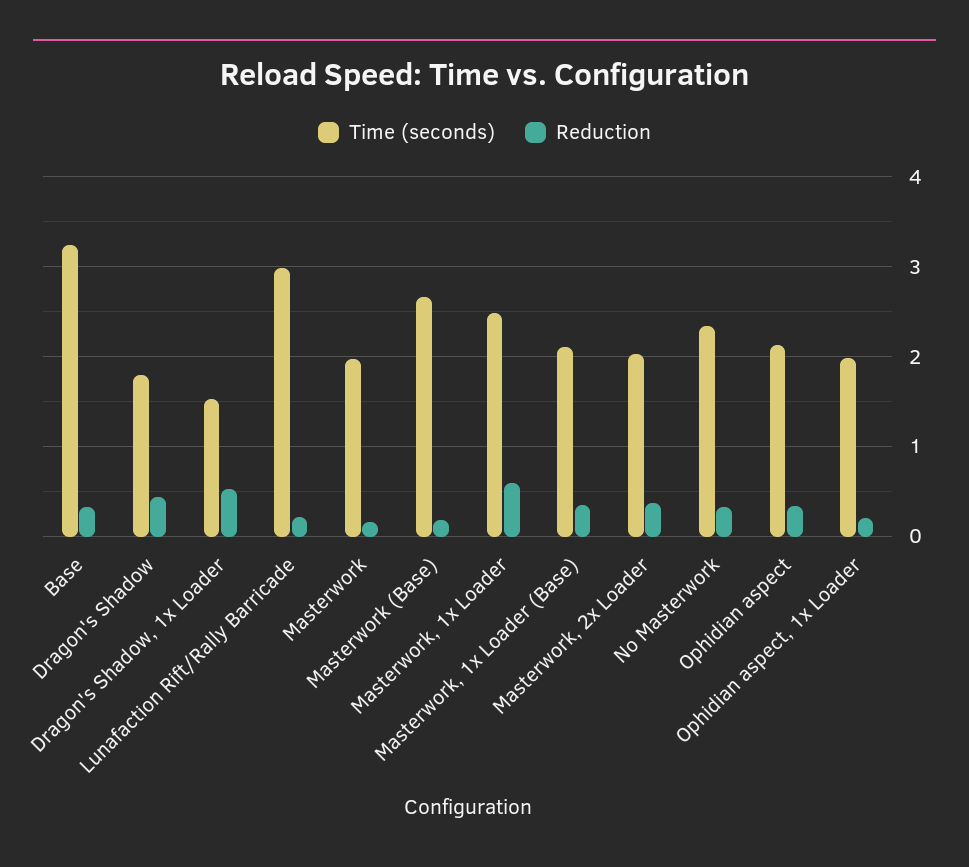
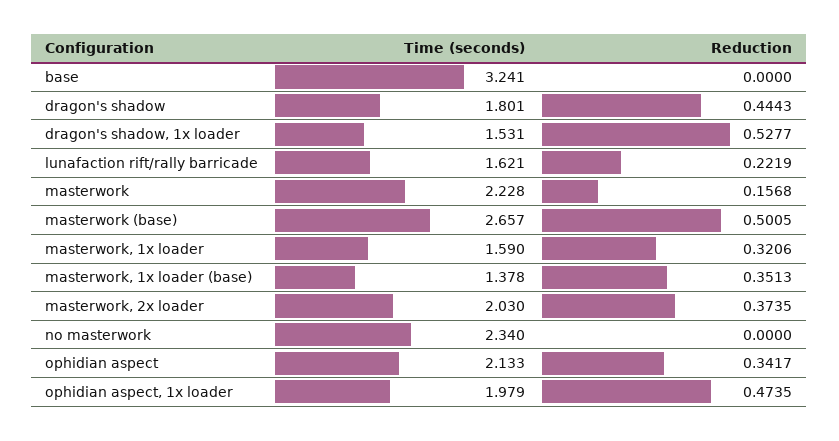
  {
    "Time (seconds)": {
      "Base": 3.241,
      "Dragon's Shadow": 1.801,
      "Dragon's Shadow, 1x Loader": 1.531,
-     "Lunafaction Rift/Rally Barricade": 3,
+     "Lunafaction Rift/Rally Barricade": 1.621,
-     "Masterwork": 2,
+     "Masterwork": 2.228,
      "Masterwork (Base)": 2.657,
-     "Masterwork, 1x Loader": 2.5,
+     "Masterwork, 1x Loader": 1.59,
-     "Masterwork, 1x Loader (Base)": 2.1,
+     "Masterwork, 1x Loader (Base)": 1.378,
      "Masterwork, 2x Loader": 2.03,
      "No Masterwork": 2.34,
      "Ophidian aspect": 2.133,
      "Ophidian aspect, 1x Loader": 1.979
    },
    "Reduction": {
-     "Base": 0.3,
+     "Base": 0,
      "Dragon's Shadow": 0.4443,
      "Dragon's Shadow, 1x Loader": 0.5277,
      "Lunafaction Rift/Rally Barricade": 0.2219,
      "Masterwork": 0.1568,
-     "Masterwork (Base)": 0.2,
+     "Masterwork (Base)": 0.5005,
-     "Masterwork, 1x Loader": 0.6,
+     "Masterwork, 1x Loader": 0.3206,
      "Masterwork, 1x Loader (Base)": 0.3513,
      "Masterwork, 2x Loader": 0.3735,
-     "No Masterwork": 0.3,
+     "No Masterwork": 0,
      "Ophidian aspect": 0.3417,
-     "Ophidian aspect, 1x Loader": 0.2
+     "Ophidian aspect, 1x Loader": 0.4735
    }
  }

